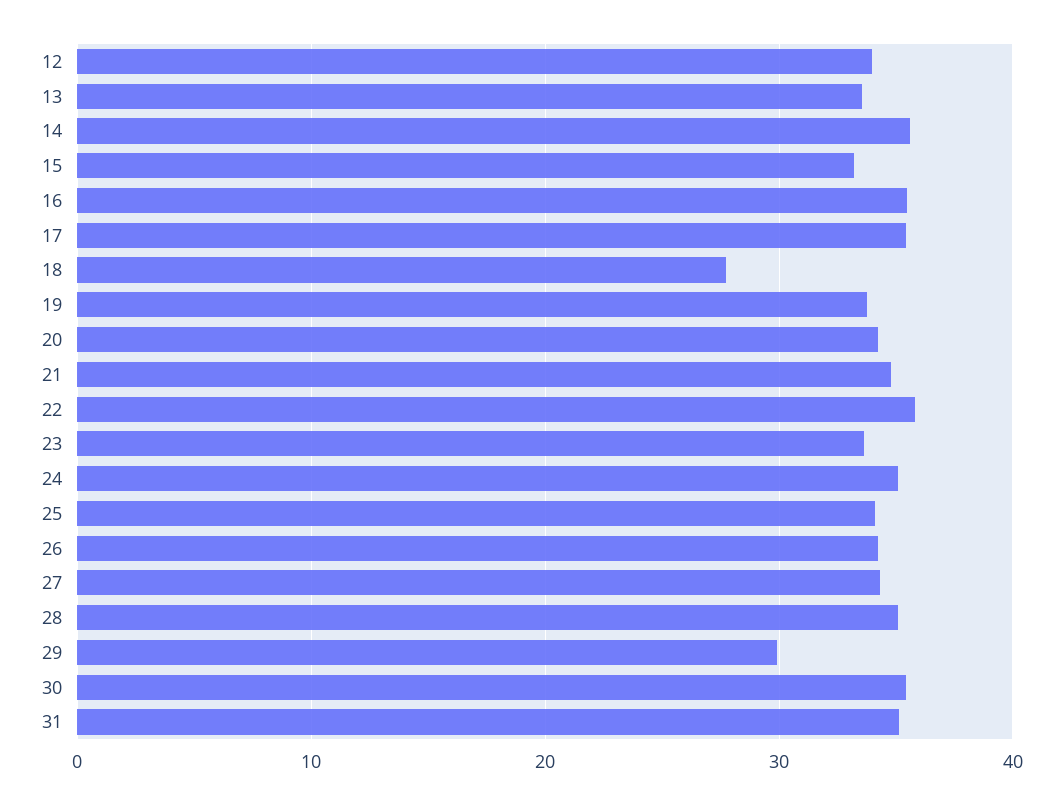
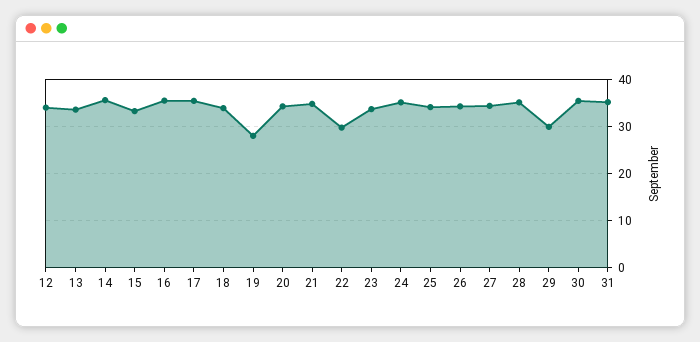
  {
    "12": 34,
    "13": 34,
    "14": 36,
    "15": 33,
    "16": 35,
    "17": 35,
-   "18": 28,
+   "18": 34,
-   "19": 34,
+   "19": 28,
    "20": 34,
    "21": 35,
-   "22": 36,
+   "22": 30,
    "23": 34,
    "24": 35,
    "25": 34,
    "26": 34,
    "27": 34,
    "28": 35,
    "29": 30,
    "30": 35,
    "31": 35
  }

